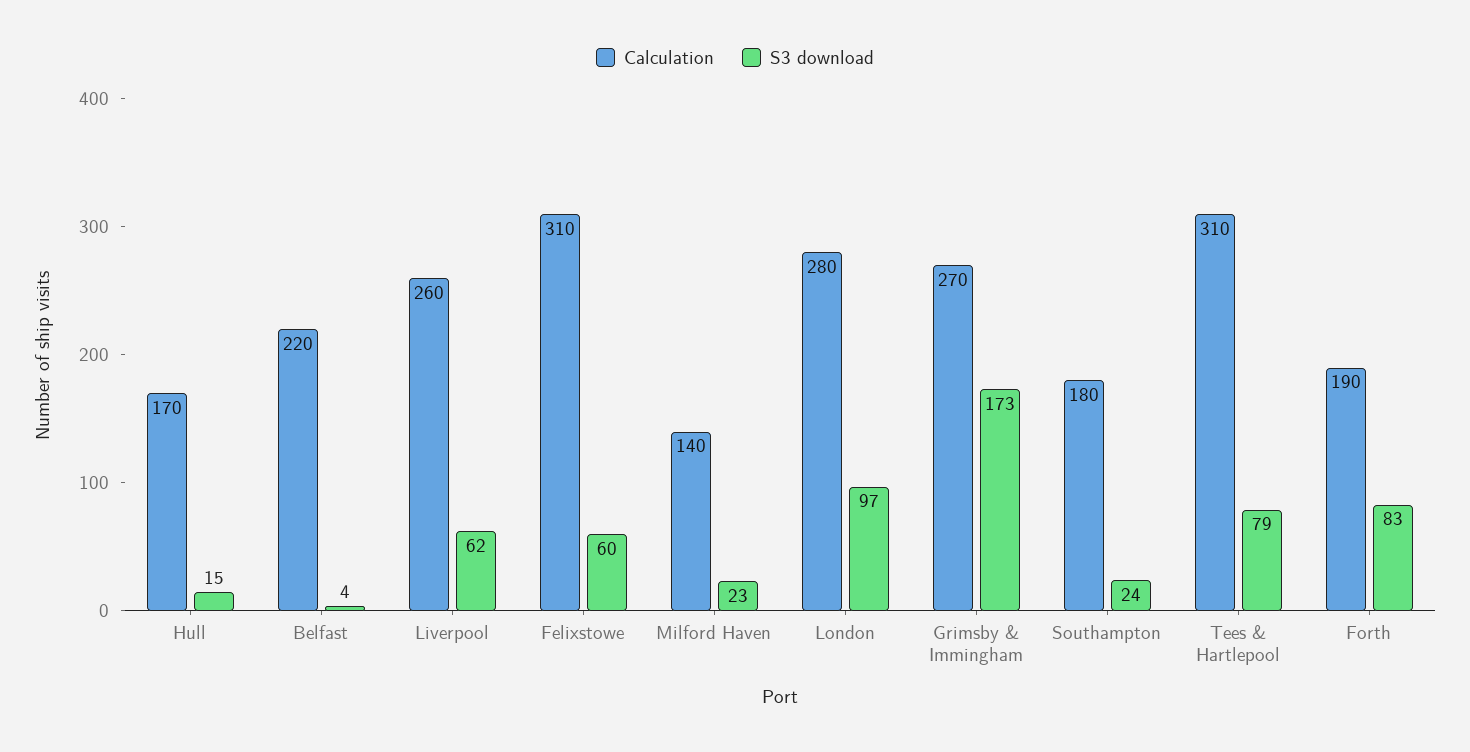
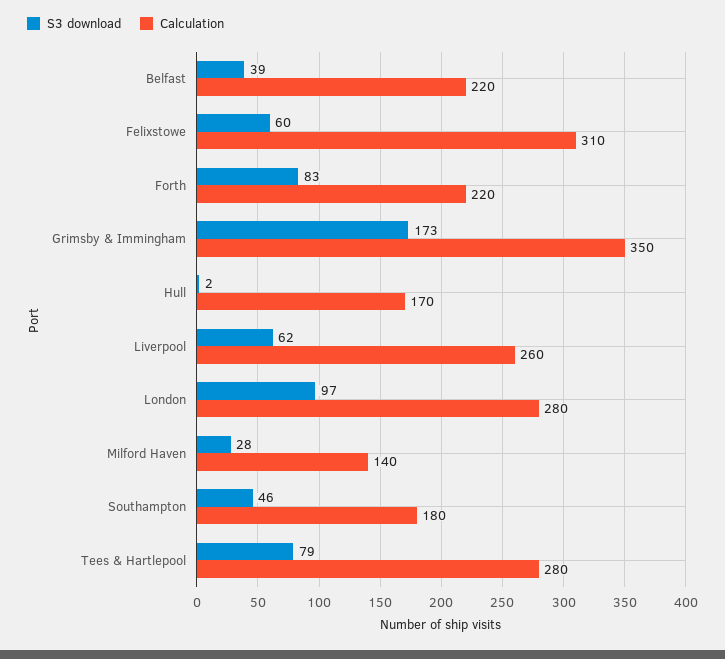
  {
    "Calculation": {
      "Hull": 170,
      "Belfast": 220,
      "Liverpool": 260,
      "Felixstowe": 310,
      "Milford Haven": 140,
      "London": 280,
-     "Grimsby & Immingham": 270,
+     "Grimsby & Immingham": 350,
      "Southampton": 180,
-     "Tees & Hartlepool": 310,
+     "Tees & Hartlepool": 280,
-     "Forth": 190
+     "Forth": 220
    },
    "S3 download": {
-     "Hull": 15,
+     "Hull": 2,
-     "Belfast": 4,
+     "Belfast": 39,
      "Liverpool": 62,
      "Felixstowe": 60,
-     "Milford Haven": 23,
+     "Milford Haven": 28,
      "London": 97,
      "Grimsby & Immingham": 173,
-     "Southampton": 24,
+     "Southampton": 46,
      "Tees & Hartlepool": 79,
      "Forth": 83
    }
  }

